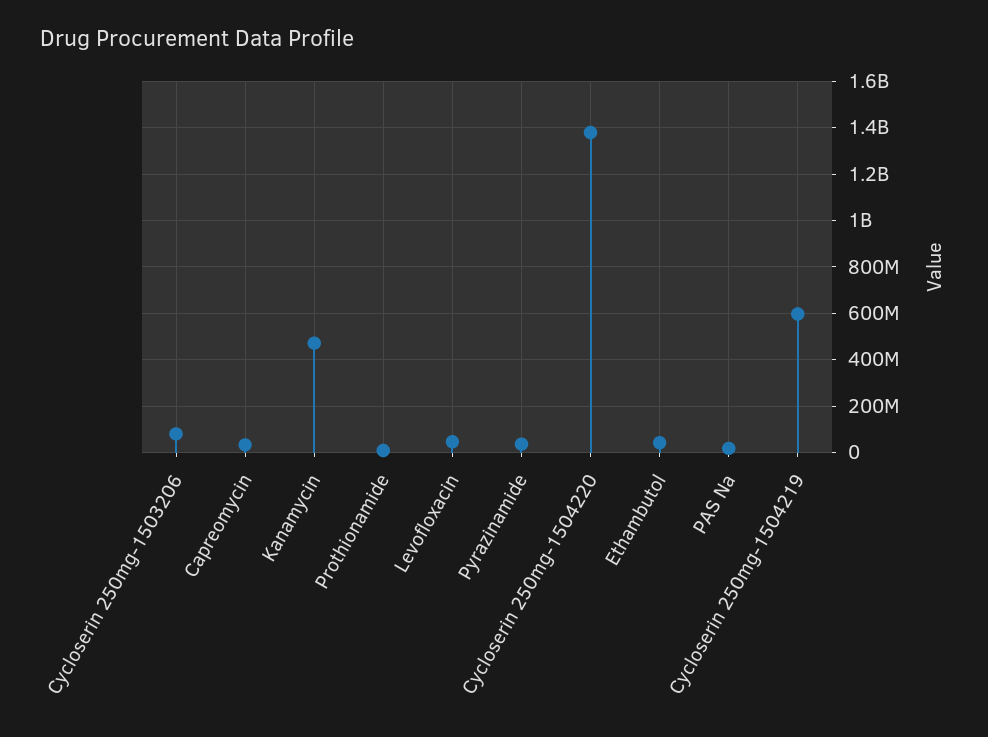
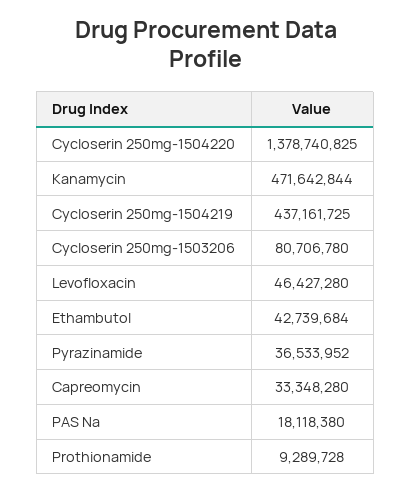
  {
    "Cycloserin 250mg-1503206": 80706780,
    "Capreomycin": 33348280,
    "Kanamycin": 471642844,
    "Prothionamide": 9289728,
    "Levofloxacin": 46427280,
    "Pyrazinamide": 36533952,
    "Cycloserin 250mg-1504220": 1378740825,
    "Ethambutol": 42739684,
    "PAS Na": 18118380,
-   "Cycloserin 250mg-1504219": 600000000
+   "Cycloserin 250mg-1504219": 437161725
  }

